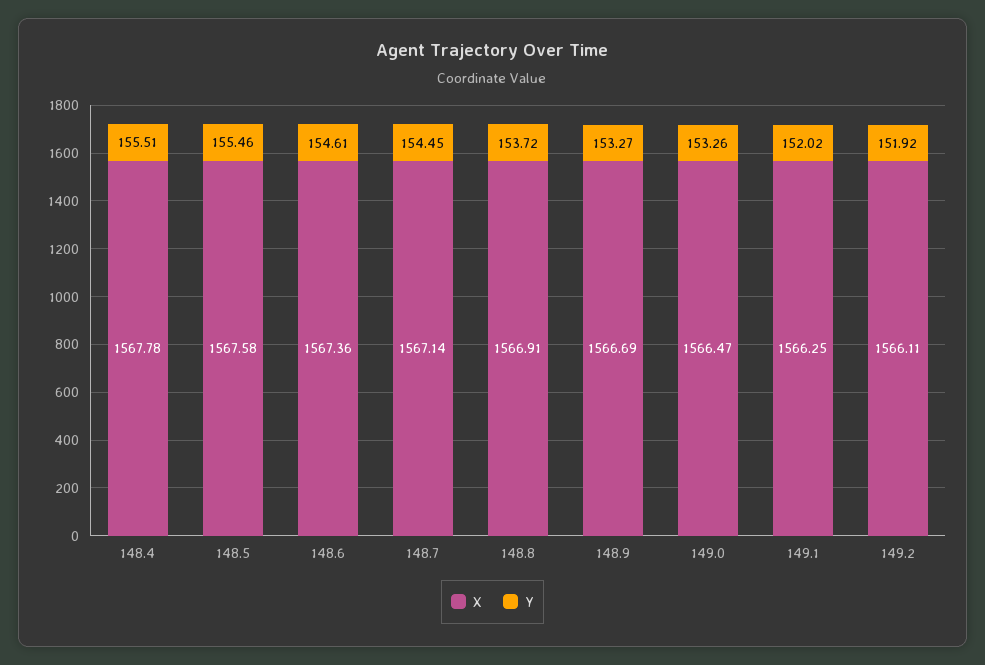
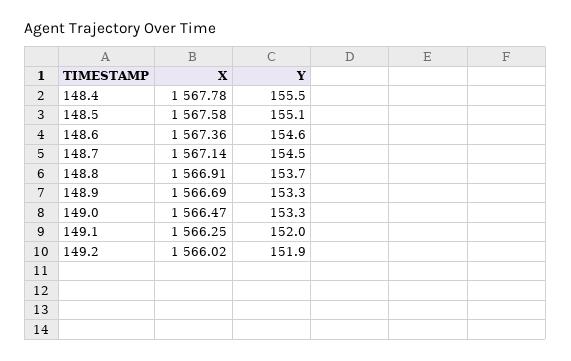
  {
    "X": {
      "148.4": 1567.78,
      "148.5": 1567.58,
      "148.6": 1567.36,
      "148.7": 1567.14,
      "148.8": 1566.91,
      "148.9": 1566.69,
      "149.0": 1566.47,
      "149.1": 1566.25,
-     "149.2": 1566.11
+     "149.2": 1566.02
    },
    "Y": {
      "148.4": 155.51,
-     "148.5": 155.46,
+     "148.5": 155.1,
      "148.6": 154.61,
      "148.7": 154.45,
      "148.8": 153.72,
      "148.9": 153.27,
      "149.0": 153.26,
      "149.1": 152.02,
      "149.2": 151.92
    }
  }

